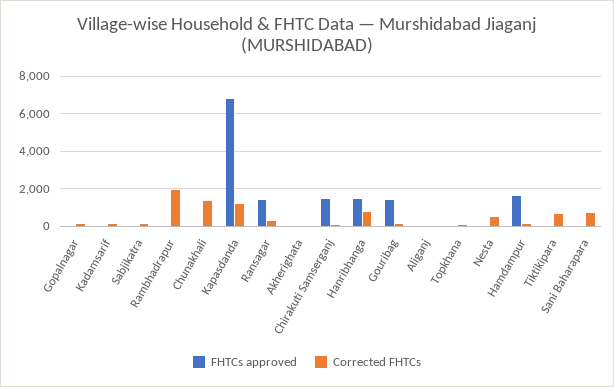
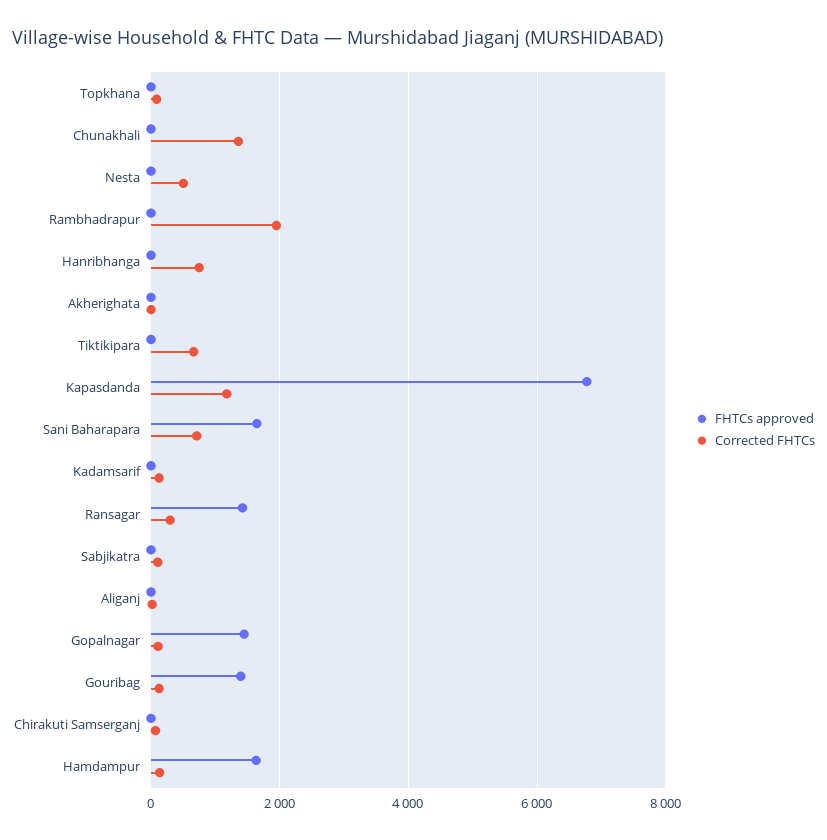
  {
    "FHTCs approved": {
-     "Gopalnagar": 0,
+     "Gopalnagar": 1400,
      "Kadamsarif": 0,
      "Sabjikatra": 0,
      "Rambhadrapur": 0,
      "Chunakhali": 0,
      "Kapasdanda": 6800,
      "Ransagar": 1400,
      "Akherighata": 0,
-     "Chirakuti Samserganj": 1500,
+     "Chirakuti Samserganj": 0,
-     "Hanribhanga": 1500,
+     "Hanribhanga": 0,
      "Gouribag": 1400,
      "Aliganj": 0,
      "Topkhana": 0,
      "Nesta": 0,
      "Hamdampur": 1600,
      "Tiktikipara": 0,
-     "Sani Baharapara": 0
+     "Sani Baharapara": 1600
    },
    "Corrected FHTCs": {
      "Gopalnagar": 200,
      "Kadamsarif": 200,
      "Sabjikatra": 200,
      "Rambhadrapur": 2000,
      "Chunakhali": 1400,
      "Kapasdanda": 1200,
      "Ransagar": 200,
      "Akherighata": 0,
      "Chirakuti Samserganj": 0,
      "Hanribhanga": 800,
      "Gouribag": 200,
      "Aliganj": 0,
      "Topkhana": 0,
      "Nesta": 600,
      "Hamdampur": 200,
      "Tiktikipara": 600,
      "Sani Baharapara": 800
    }
  }

